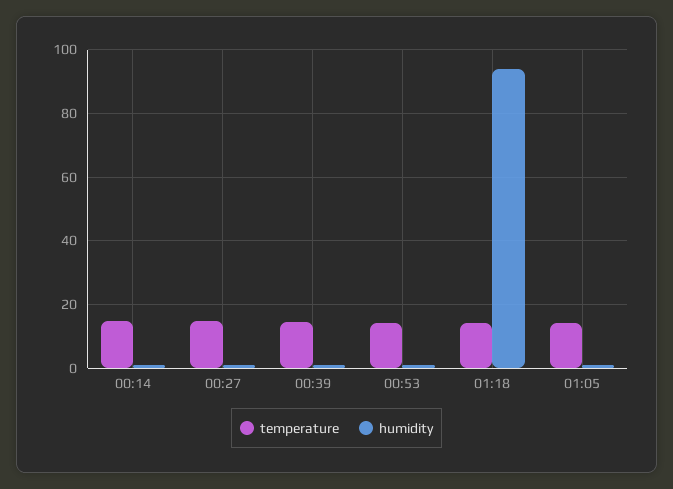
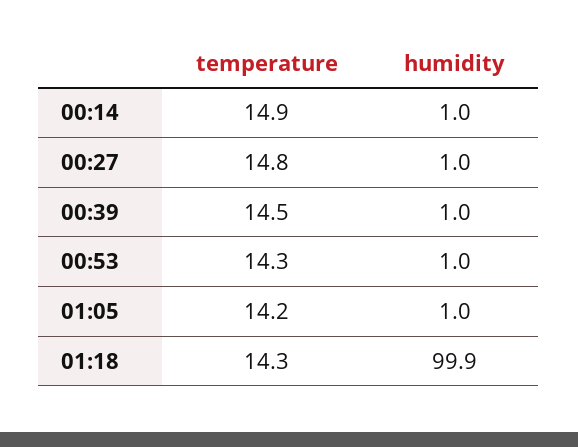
  {
    "temperature": {
      "00:14": 14.9,
      "00:27": 14.8,
      "00:39": 14.5,
      "00:53": 14.3,
      "01:18": 14.3,
      "01:05": 14.2
    },
    "humidity": {
      "00:14": 1,
      "00:27": 1,
      "00:39": 1,
      "00:53": 1,
-     "01:18": 94,
+     "01:18": 99.9,
      "01:05": 1
    }
  }

